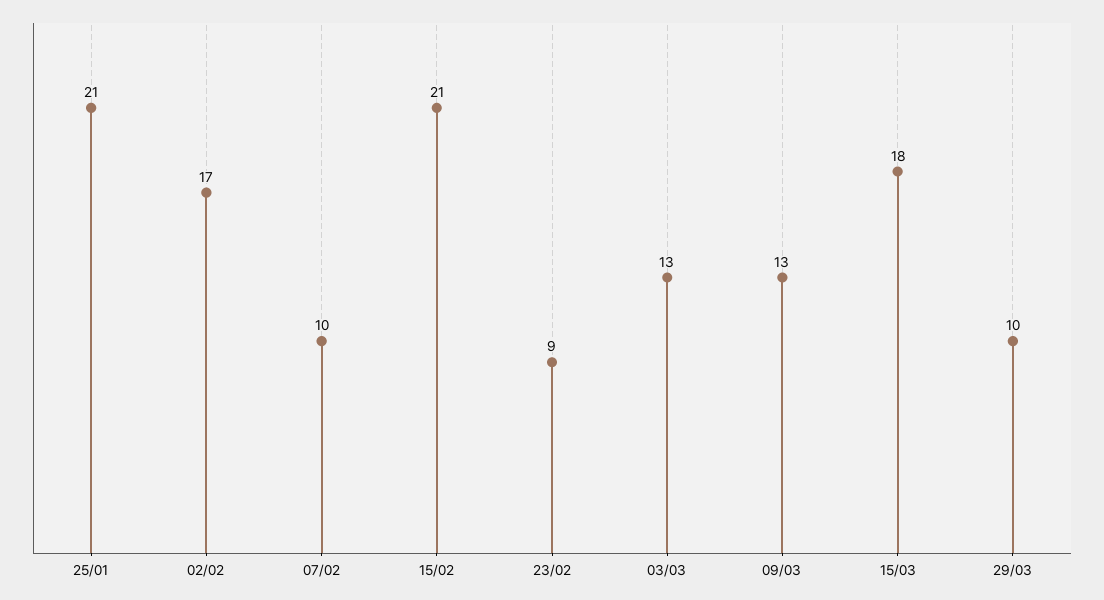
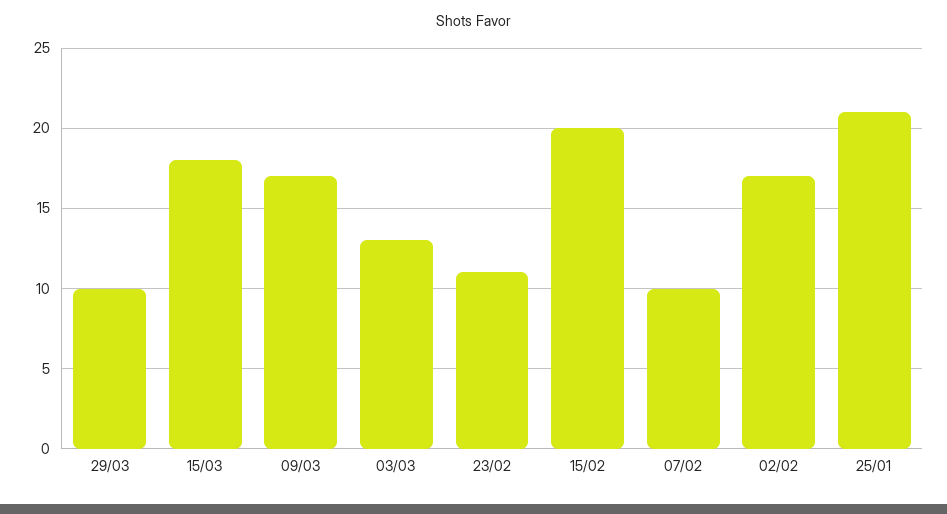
  {
    "25/01": 21,
    "02/02": 17,
    "07/02": 10,
-   "15/02": 21,
+   "15/02": 20,
-   "23/02": 9,
+   "23/02": 11,
    "03/03": 13,
-   "09/03": 13,
+   "09/03": 17,
    "15/03": 18,
    "29/03": 10
  }

